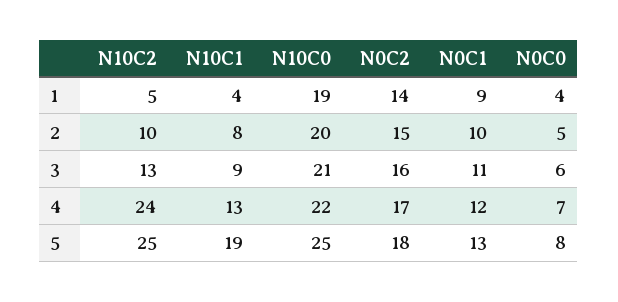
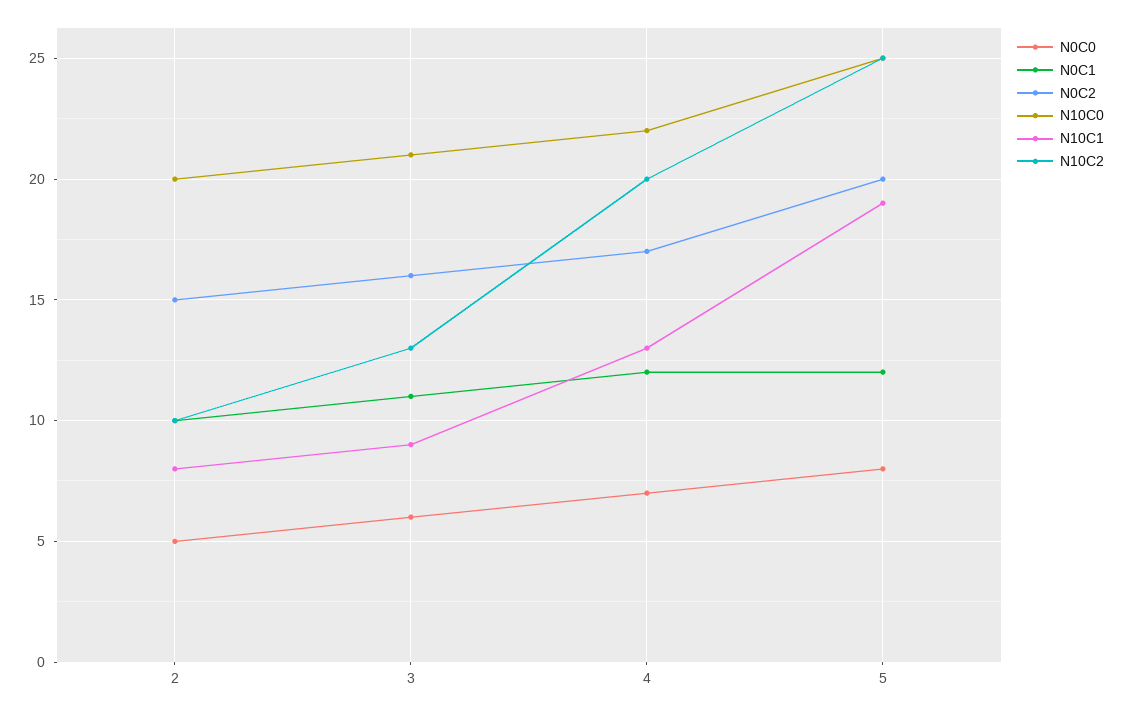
  {
    "N10C2": {
-     "1": 5,
      "2": 10,
      "3": 13,
-     "4": 24,
+     "4": 20,
      "5": 25
    },
    "N10C1": {
-     "1": 4,
      "2": 8,
      "3": 9,
      "4": 13,
      "5": 19
    },
    "N10C0": {
-     "1": 19,
      "2": 20,
      "3": 21,
      "4": 22,
      "5": 25
    },
    "N0C2": {
-     "1": 14,
      "2": 15,
      "3": 16,
      "4": 17,
-     "5": 18
+     "5": 20
    },
    "N0C1": {
-     "1": 9,
      "2": 10,
      "3": 11,
      "4": 12,
-     "5": 13
+     "5": 12
    },
    "N0C0": {
-     "1": 4,
      "2": 5,
      "3": 6,
      "4": 7,
      "5": 8
    }
  }

